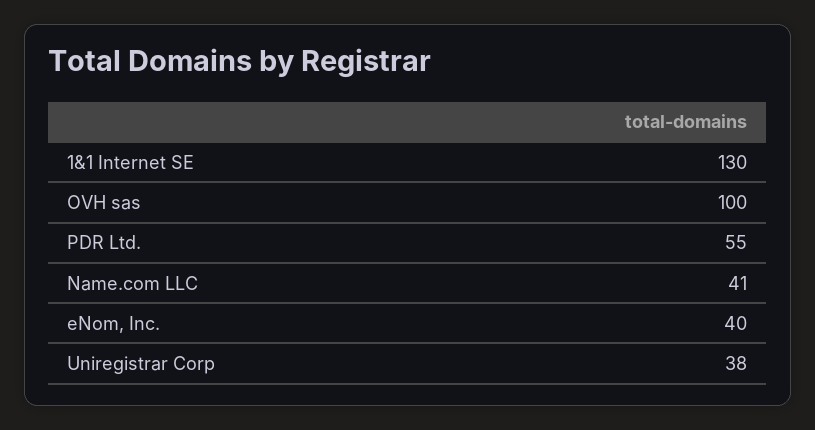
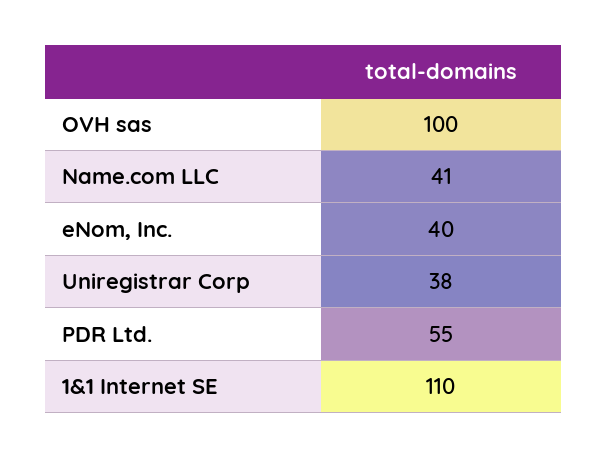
  {
-   "1&1 Internet SE": 130,
+   "1&1 Internet SE": 110,
    "OVH sas": 100,
    "PDR Ltd.": 55,
    "Name.com LLC": 41,
    "eNom, Inc.": 40,
    "Uniregistrar Corp": 38
  }

